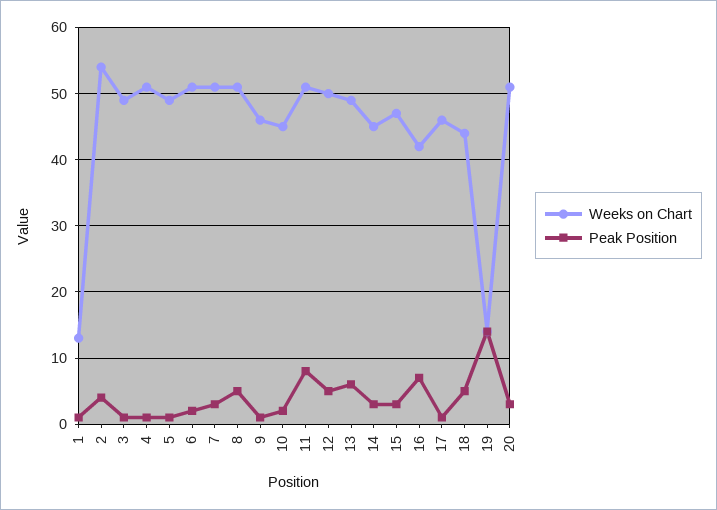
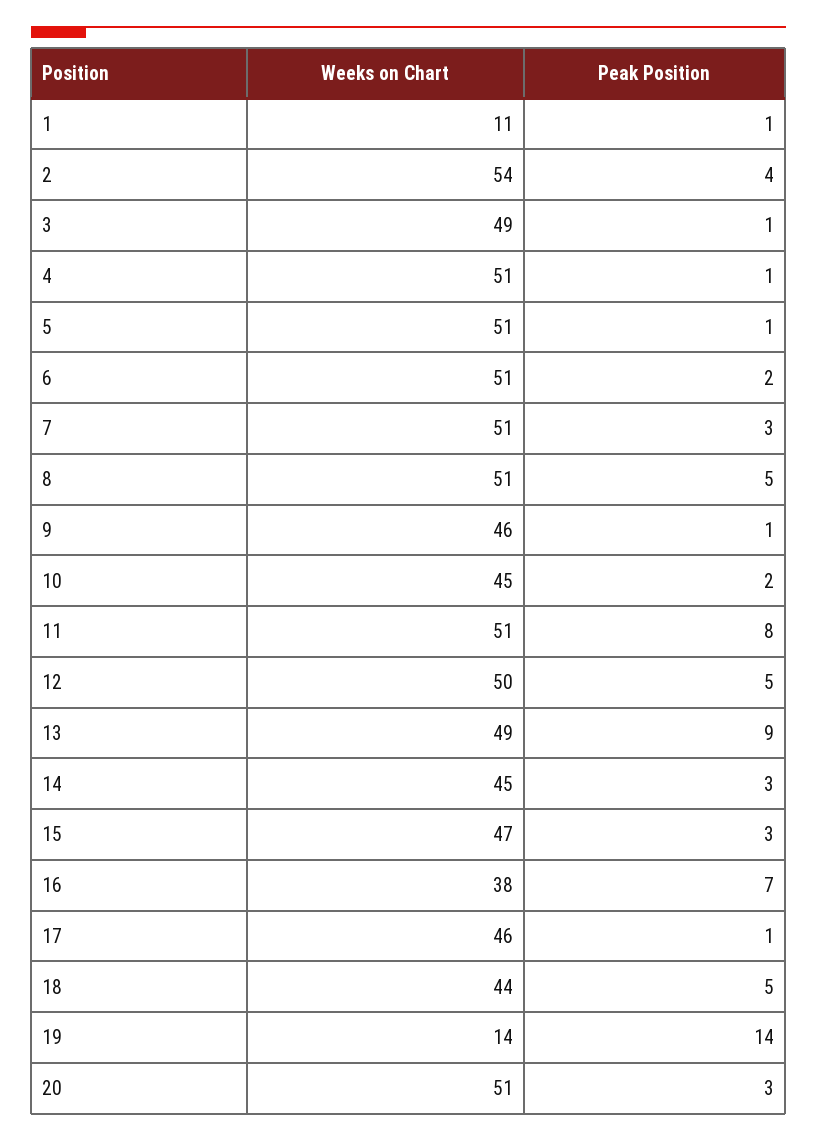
  {
    "Weeks on Chart": {
-     "1": 13,
+     "1": 11,
      "2": 54,
      "3": 49,
      "4": 51,
-     "5": 49,
+     "5": 51,
      "6": 51,
      "7": 51,
      "8": 51,
      "9": 46,
      "10": 45,
      "11": 51,
      "12": 50,
      "13": 49,
      "14": 45,
      "15": 47,
-     "16": 42,
+     "16": 38,
      "17": 46,
      "18": 44,
      "19": 14,
      "20": 51
    },
    "Peak Position": {
      "1": 1,
      "2": 4,
      "3": 1,
      "4": 1,
      "5": 1,
      "6": 2,
      "7": 3,
      "8": 5,
      "9": 1,
      "10": 2,
      "11": 8,
      "12": 5,
-     "13": 6,
+     "13": 9,
      "14": 3,
      "15": 3,
      "16": 7,
      "17": 1,
      "18": 5,
      "19": 14,
      "20": 3
    }
  }

